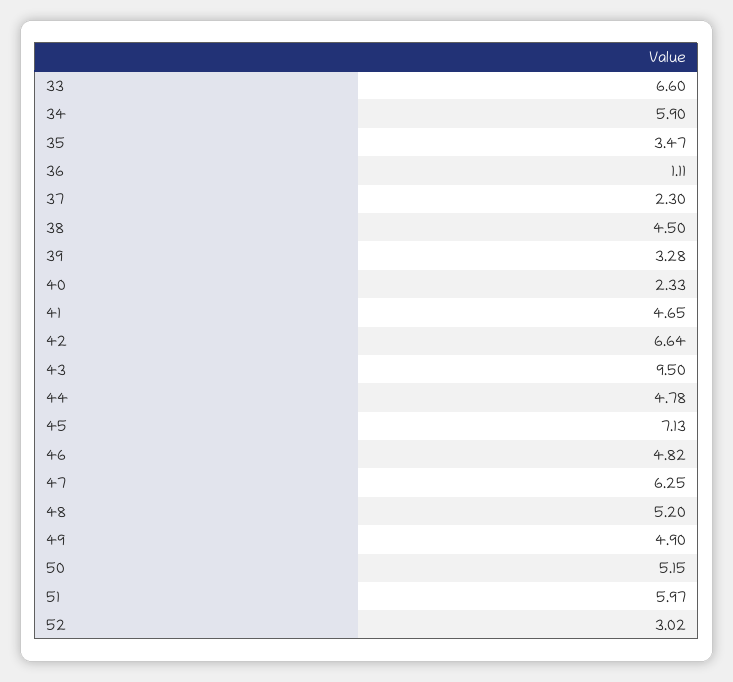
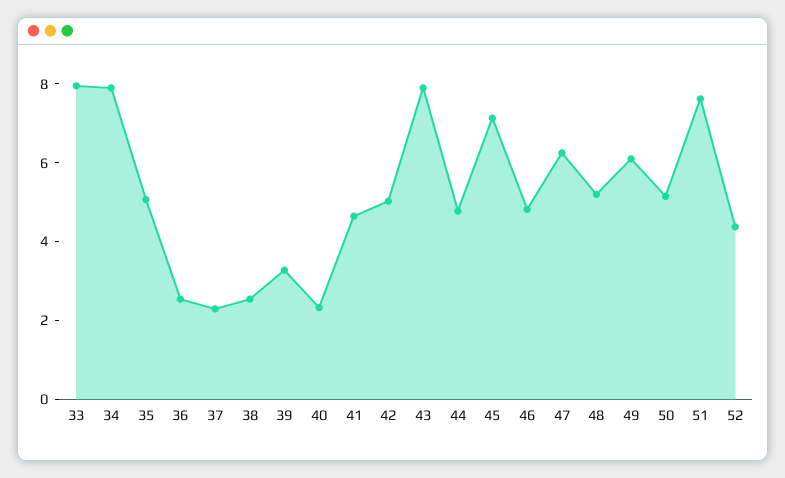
  {
-   "33": 6.6,
+   "33": 8,
-   "34": 5.9,
+   "34": 8,
-   "35": 3.47,
+   "35": 5,
-   "36": 1.11,
+   "36": 2.5,
    "37": 2.3,
-   "38": 4.5,
+   "38": 2.5,
    "39": 3.28,
    "40": 2.33,
    "41": 4.65,
-   "42": 6.64,
+   "42": 5,
-   "43": 9.5,
+   "43": 8,
    "44": 4.78,
    "45": 7.13,
    "46": 4.82,
    "47": 6.25,
    "48": 5.2,
-   "49": 4.9,
+   "49": 6,
    "50": 5.15,
-   "51": 5.97,
+   "51": 7.5,
-   "52": 3.02
+   "52": 4.5
  }

